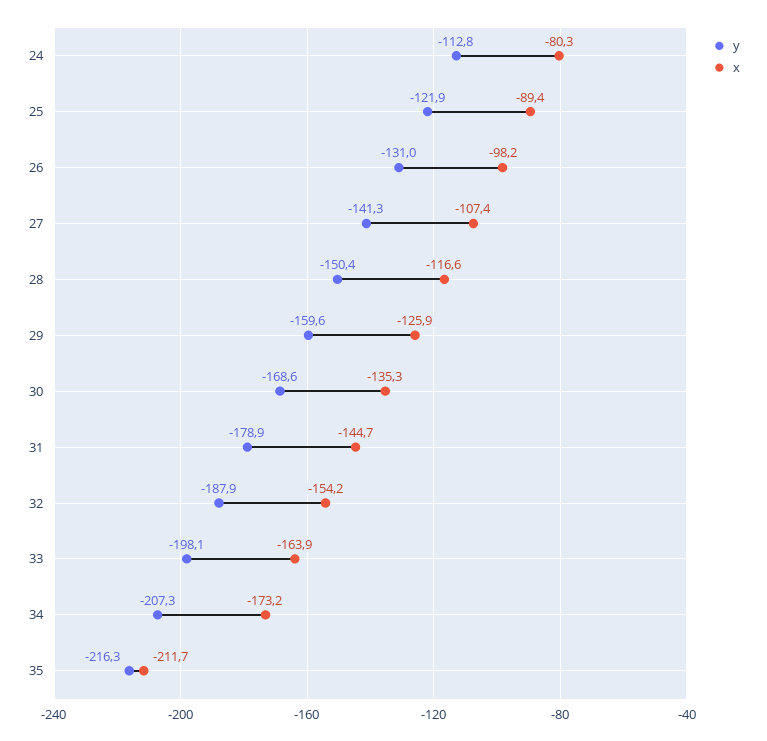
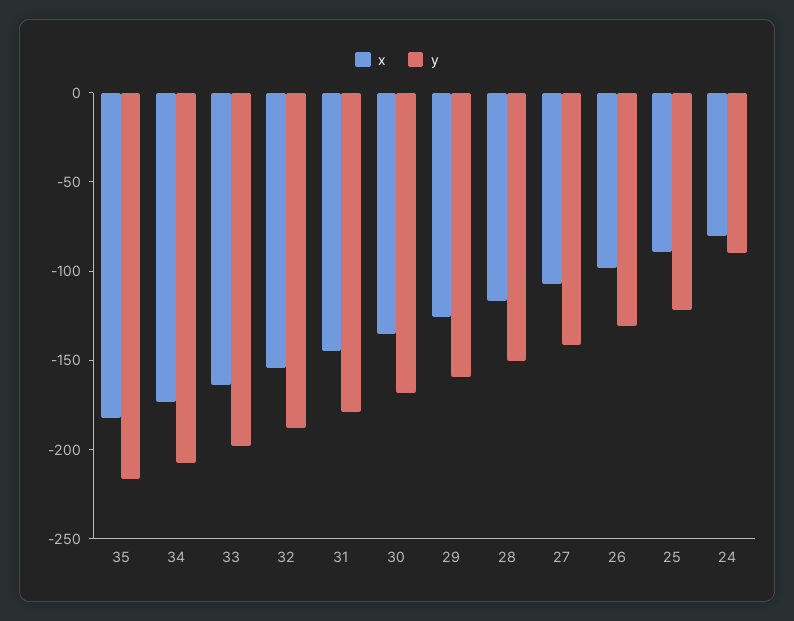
  {
    "y": {
-     "24": -112.8,
+     "24": -90,
      "25": -121.9,
      "26": -131,
      "27": -141.3,
      "28": -150.4,
      "29": -159.6,
      "30": -168.6,
      "31": -178.9,
      "32": -187.9,
      "33": -198.1,
      "34": -207.3,
      "35": -216.3
    },
    "x": {
      "24": -80.3,
      "25": -89.4,
      "26": -98.2,
      "27": -107.4,
      "28": -116.6,
      "29": -125.9,
      "30": -135.3,
      "31": -144.7,
      "32": -154.2,
      "33": -163.9,
      "34": -173.2,
-     "35": -211.7
+     "35": -180
    }
  }

